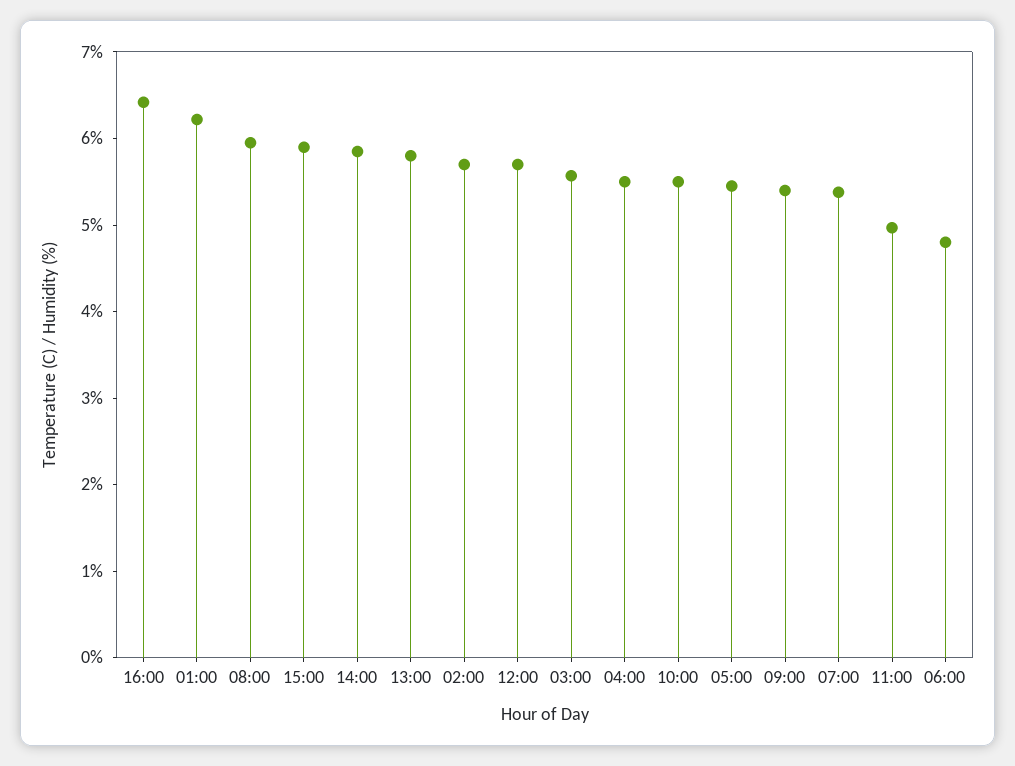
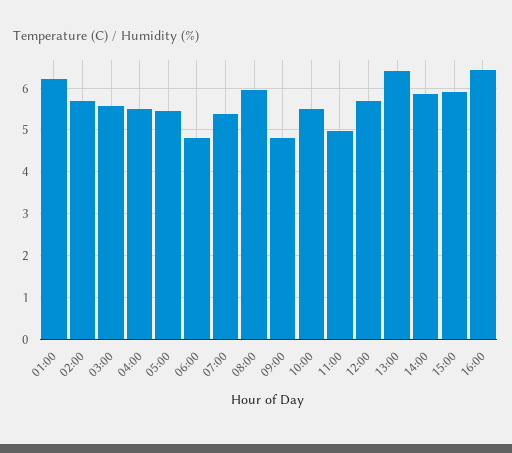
  {
    "16:00": 6.4,
    "01:00": 6.2,
    "08:00": 6,
    "15:00": 6,
    "14:00": 5.8,
-   "13:00": 5.8,
+   "13:00": 6.4,
    "02:00": 5.8,
    "12:00": 5.8,
    "03:00": 5.6,
    "04:00": 5.6,
    "10:00": 5.6,
    "05:00": 5.4,
-   "09:00": 5.4,
+   "09:00": 4.8,
    "07:00": 5.4,
    "11:00": 5,
    "06:00": 4.8
  }

